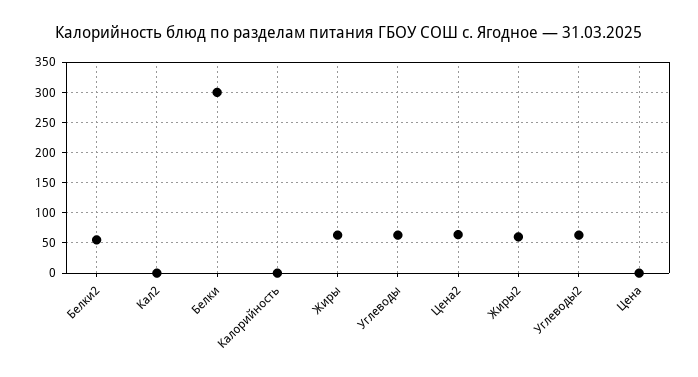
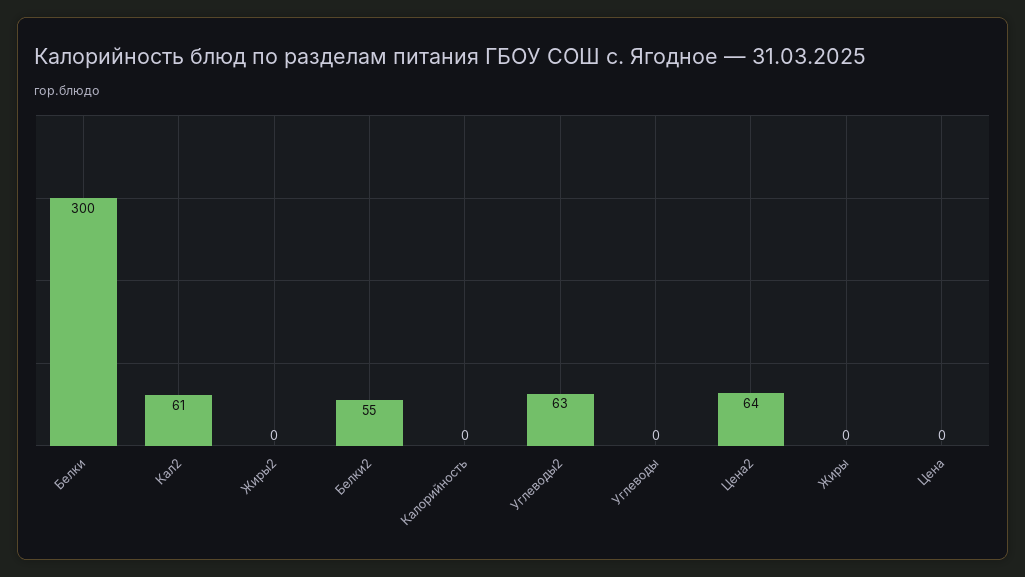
  {
    "Белки2": 55,
-   "Кал2": 0,
+   "Кал2": 61,
    "Белки": 300,
    "Калорийность": 0,
-   "Жиры": 60,
+   "Жиры": 0,
-   "Углеводы": 60,
+   "Углеводы": 0,
    "Цена2": 64,
-   "Жиры2": 60,
+   "Жиры2": 0,
    "Углеводы2": 63,
    "Цена": 0
  }

